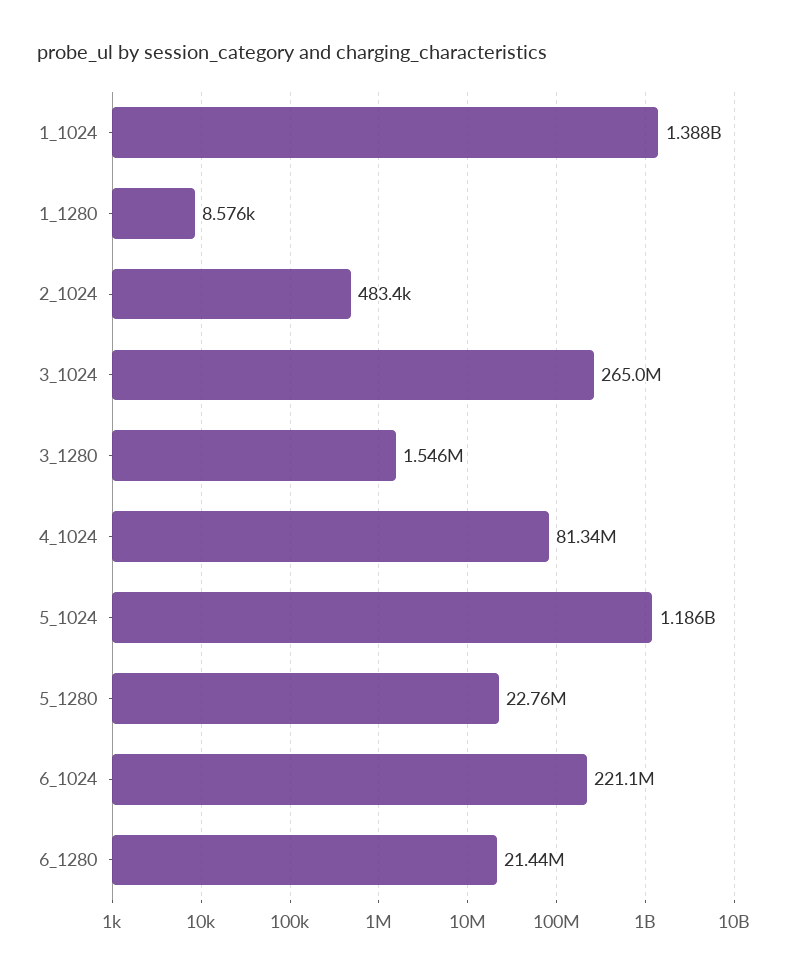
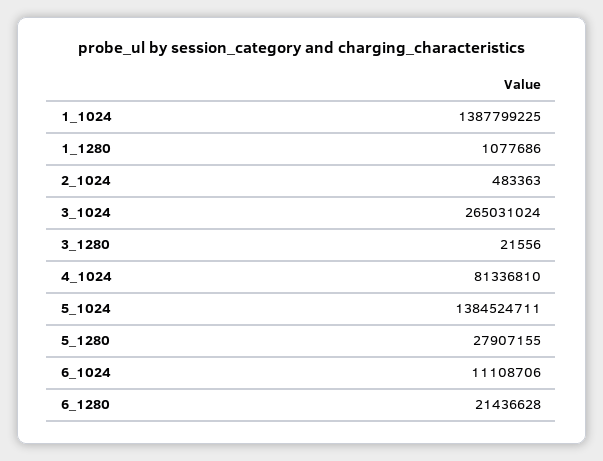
  {
    "1_1024": 1387799225,
-   "1_1280": 8576,
+   "1_1280": 1077686,
    "2_1024": 483363,
    "3_1024": 265031024,
-   "3_1280": 1546000,
+   "3_1280": 21556,
    "4_1024": 81336810,
-   "5_1024": 1186000000,
+   "5_1024": 1384524711,
-   "5_1280": 22760000,
+   "5_1280": 27907155,
-   "6_1024": 221100000,
+   "6_1024": 11108706,
    "6_1280": 21436628
  }

